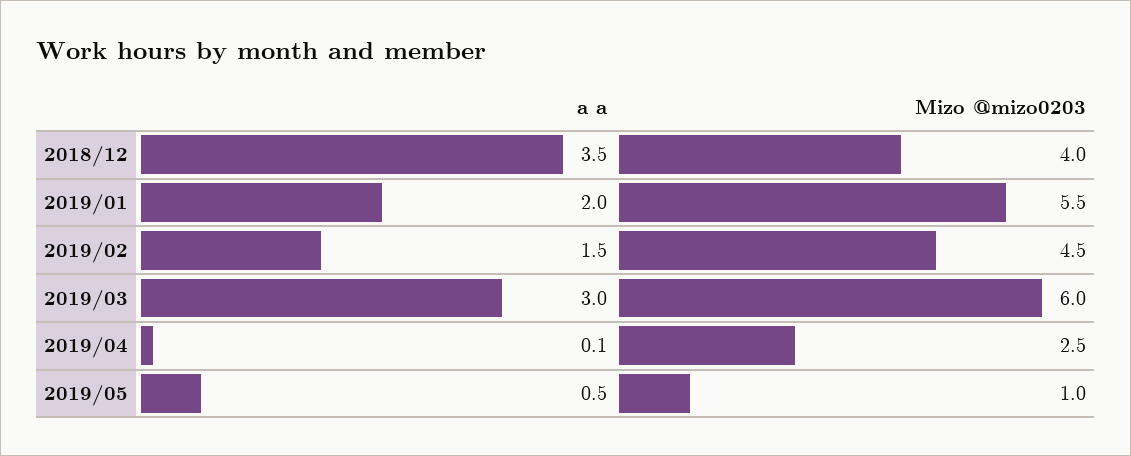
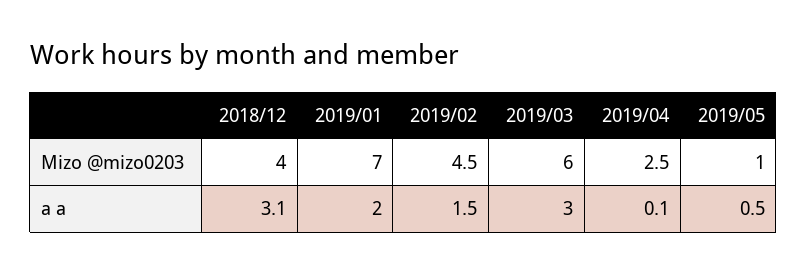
  {
    "a a": {
-     "2018/12": 3.5,
+     "2018/12": 3.1,
      "2019/01": 2,
      "2019/02": 1.5,
      "2019/03": 3,
      "2019/04": 0.1,
      "2019/05": 0.5
    },
    "Mizo @mizo0203": {
      "2018/12": 4,
-     "2019/01": 5.5,
+     "2019/01": 7,
      "2019/02": 4.5,
      "2019/03": 6,
      "2019/04": 2.5,
      "2019/05": 1
    }
  }

